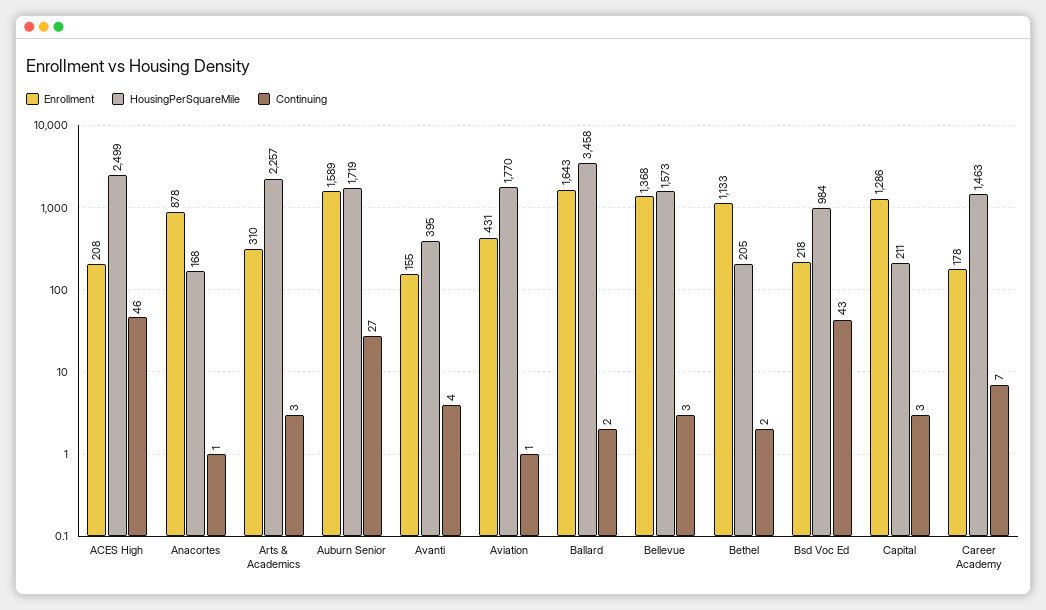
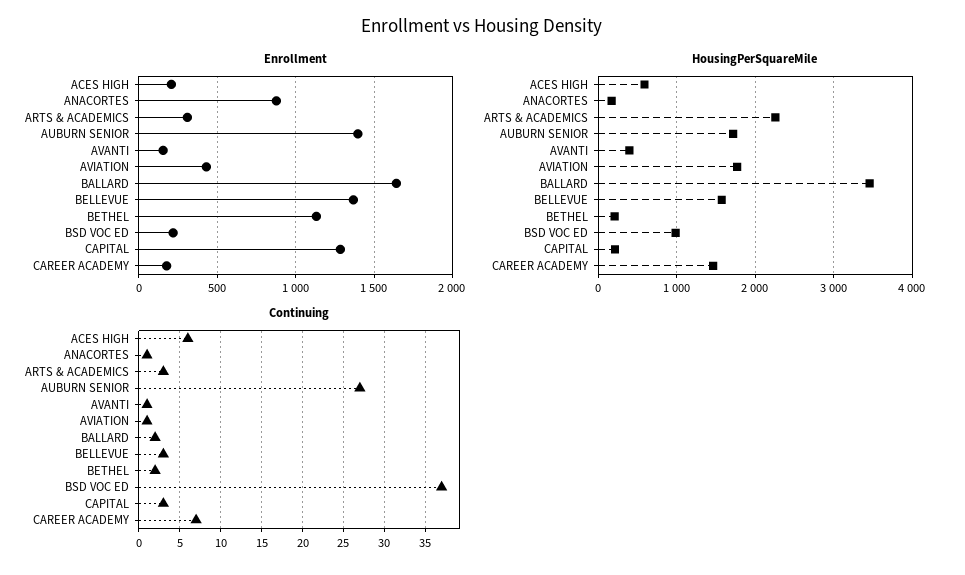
  {
    "Enrollment": {
      "ACES High": 208,
      "Anacortes": 878,
      "Arts & Academics": 310,
-     "Auburn Senior": 1589,
+     "Auburn Senior": 1400,
      "Avanti": 155,
      "Aviation": 431,
      "Ballard": 1643,
      "Bellevue": 1368,
      "Bethel": 1133,
      "Bsd Voc Ed": 218,
      "Capital": 1286,
      "Career Academy": 178
    },
    "HousingPerSquareMile": {
-     "ACES High": 2499,
+     "ACES High": 600,
      "Anacortes": 168,
      "Arts & Academics": 2257,
      "Auburn Senior": 1719,
      "Avanti": 395,
      "Aviation": 1770,
      "Ballard": 3458,
      "Bellevue": 1573,
      "Bethel": 205,
      "Bsd Voc Ed": 984,
      "Capital": 211,
      "Career Academy": 1463
    },
    "Continuing": {
-     "ACES High": 46,
+     "ACES High": 6,
      "Anacortes": 1,
      "Arts & Academics": 3,
      "Auburn Senior": 27,
-     "Avanti": 4,
+     "Avanti": 1,
      "Aviation": 1,
      "Ballard": 2,
      "Bellevue": 3,
      "Bethel": 2,
-     "Bsd Voc Ed": 43,
+     "Bsd Voc Ed": 37,
      "Capital": 3,
      "Career Academy": 7
    }
  }

